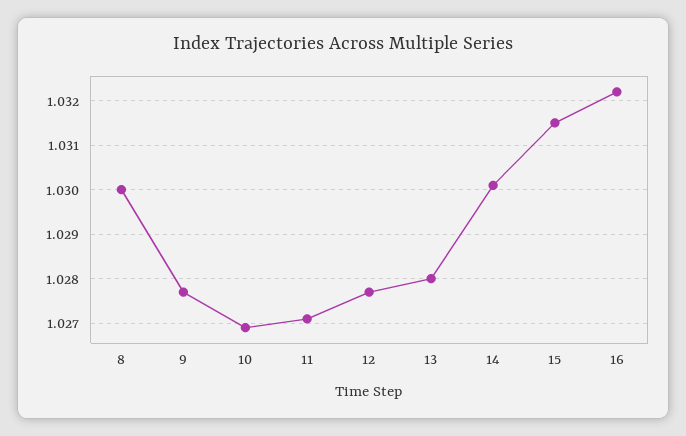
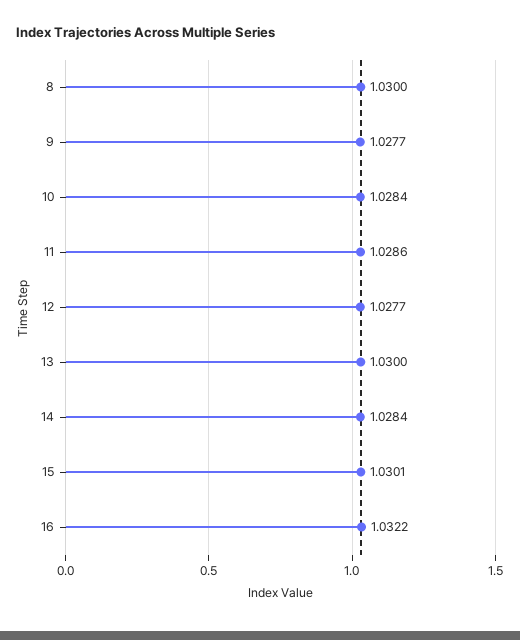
  {
    "8": 1.03,
    "9": 1.0277,
-   "10": 1.027,
+   "10": 1.0284,
-   "11": 1.027,
+   "11": 1.0286,
    "12": 1.0277,
-   "13": 1.028,
+   "13": 1.03,
-   "14": 1.03,
+   "14": 1.0284,
-   "15": 1.0315,
+   "15": 1.0301,
    "16": 1.0322
  }

